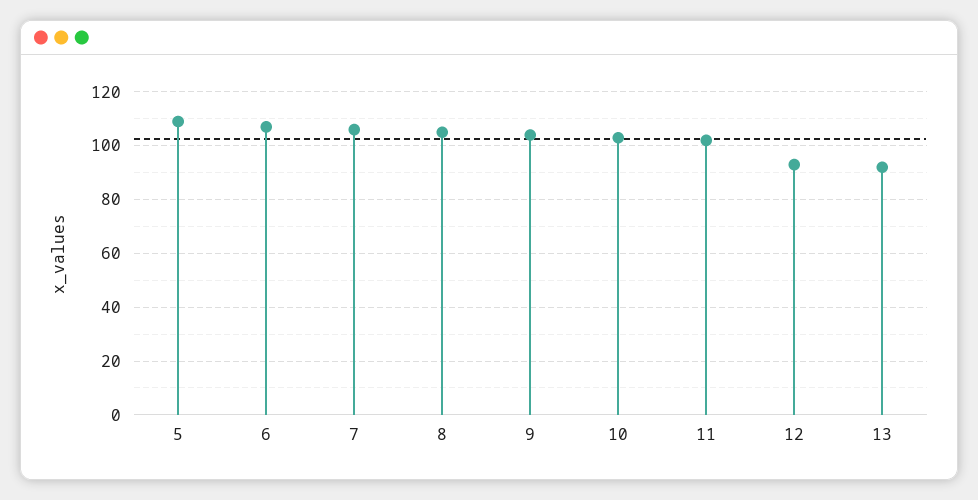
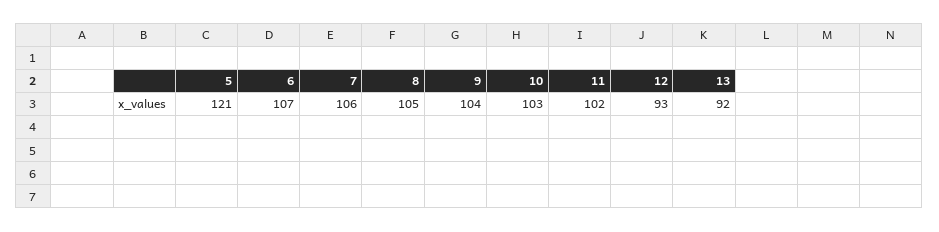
  {
-   "5": 110,
+   "5": 121,
    "6": 107,
    "7": 106,
    "8": 105,
    "9": 104,
    "10": 103,
    "11": 102,
    "12": 93,
    "13": 92
  }

